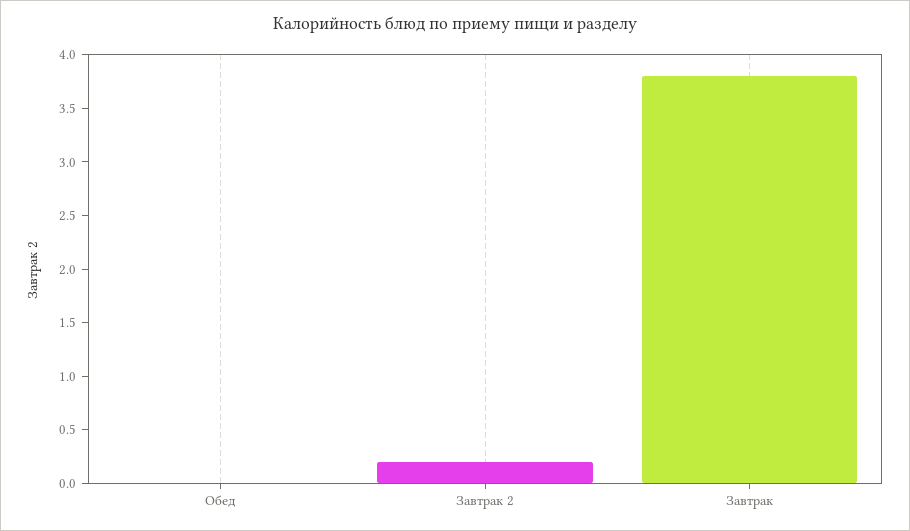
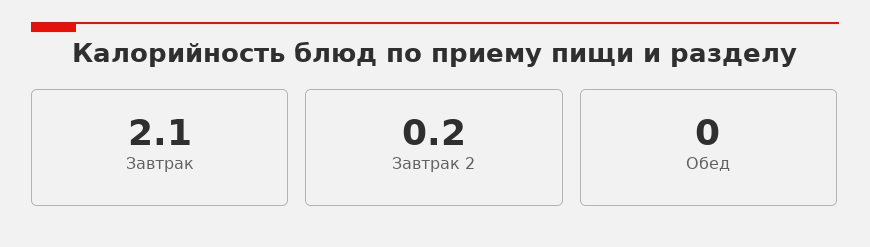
  {
    "Обед": 0,
    "Завтрак 2": 0.2,
-   "Завтрак": 3.8
+   "Завтрак": 2.1
  }

